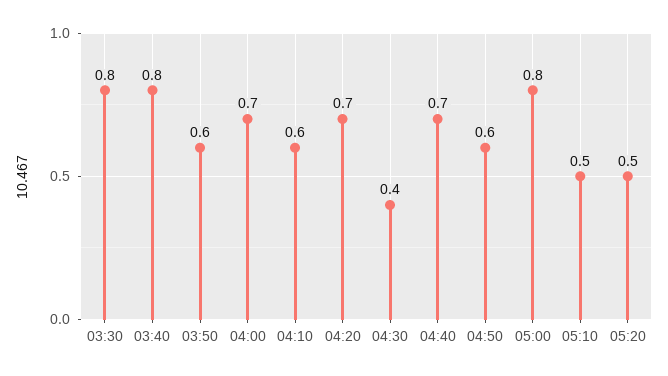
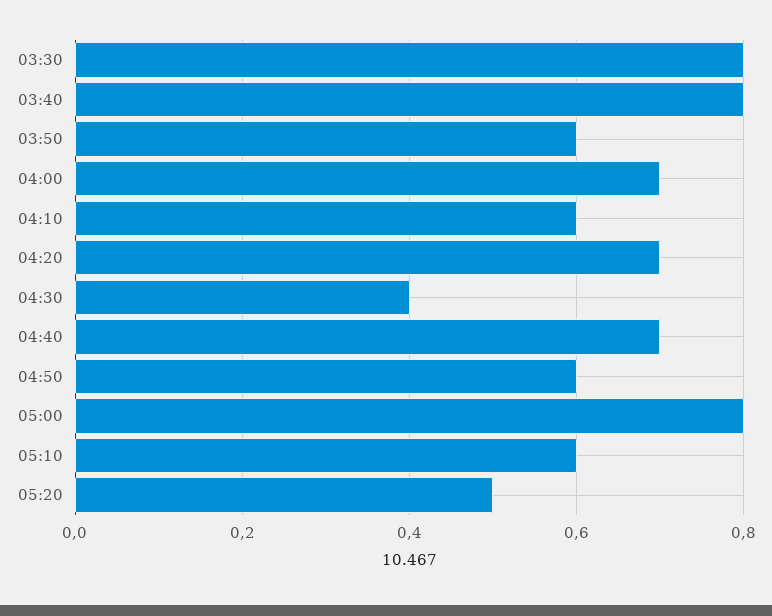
  {
    "03:30": 0.8,
    "03:40": 0.8,
    "03:50": 0.6,
    "04:00": 0.7,
    "04:10": 0.6,
    "04:20": 0.7,
    "04:30": 0.4,
    "04:40": 0.7,
    "04:50": 0.6,
    "05:00": 0.8,
-   "05:10": 0.5,
+   "05:10": 0.6,
    "05:20": 0.5
  }

